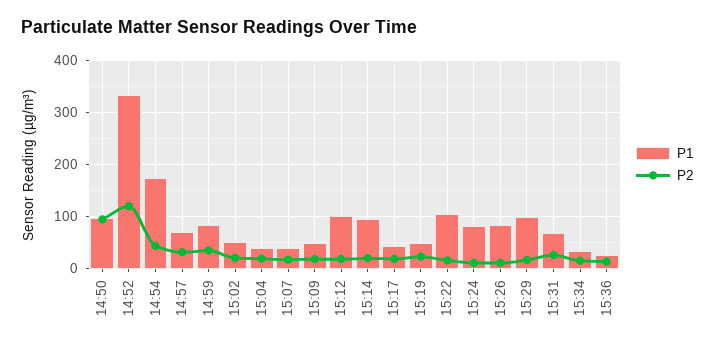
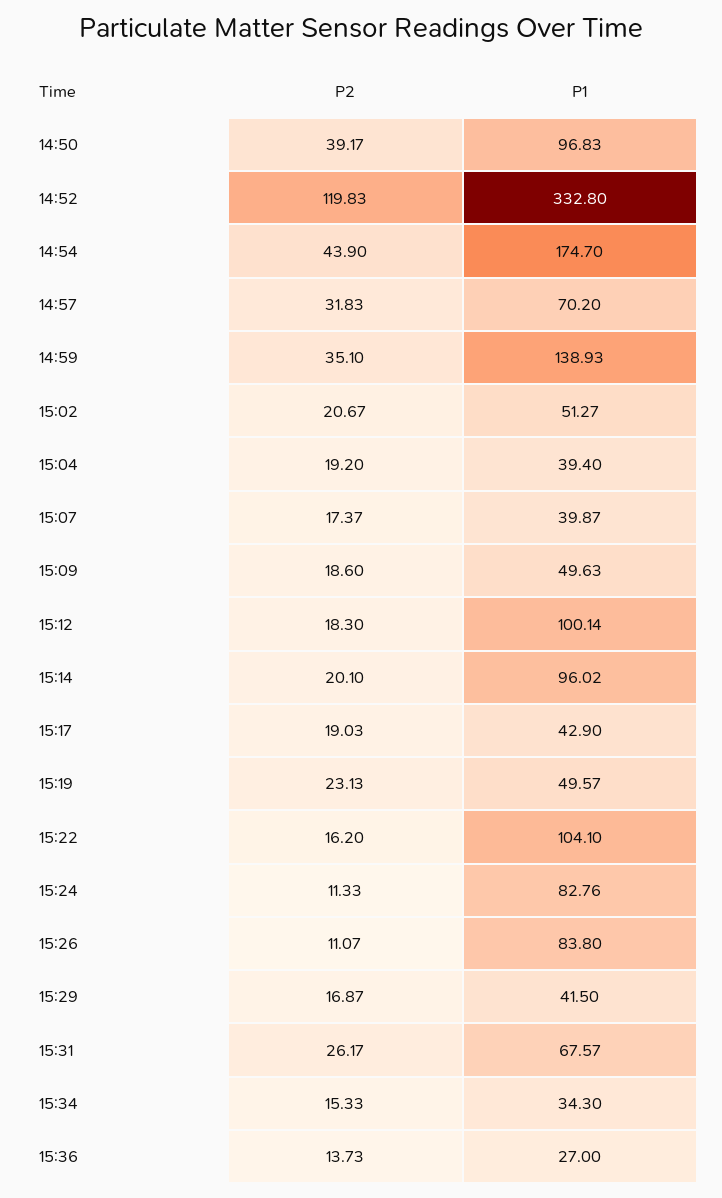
  {
    "P1": {
      "14:50": 96.83,
      "14:52": 332.8,
      "14:54": 174.7,
      "14:57": 70.2,
-     "14:59": 80,
+     "14:59": 138.93,
      "15:02": 51.27,
      "15:04": 39.4,
      "15:07": 39.87,
      "15:09": 49.63,
      "15:12": 100.14,
      "15:14": 96.02,
      "15:17": 42.9,
      "15:19": 49.57,
      "15:22": 104.1,
      "15:24": 82.76,
      "15:26": 83.8,
-     "15:29": 100,
+     "15:29": 41.5,
      "15:31": 67.57,
      "15:34": 34.3,
      "15:36": 27
    },
    "P2": {
-     "14:50": 100,
+     "14:50": 39.17,
      "14:52": 119.83,
      "14:54": 43.9,
      "14:57": 31.83,
      "14:59": 35.1,
      "15:02": 20.67,
      "15:04": 19.2,
      "15:07": 17.37,
      "15:09": 18.6,
      "15:12": 18.3,
      "15:14": 20.1,
      "15:17": 19.03,
      "15:19": 23.13,
      "15:22": 16.2,
      "15:24": 11.33,
      "15:26": 11.07,
      "15:29": 16.87,
      "15:31": 26.17,
      "15:34": 15.33,
      "15:36": 13.73
    }
  }

